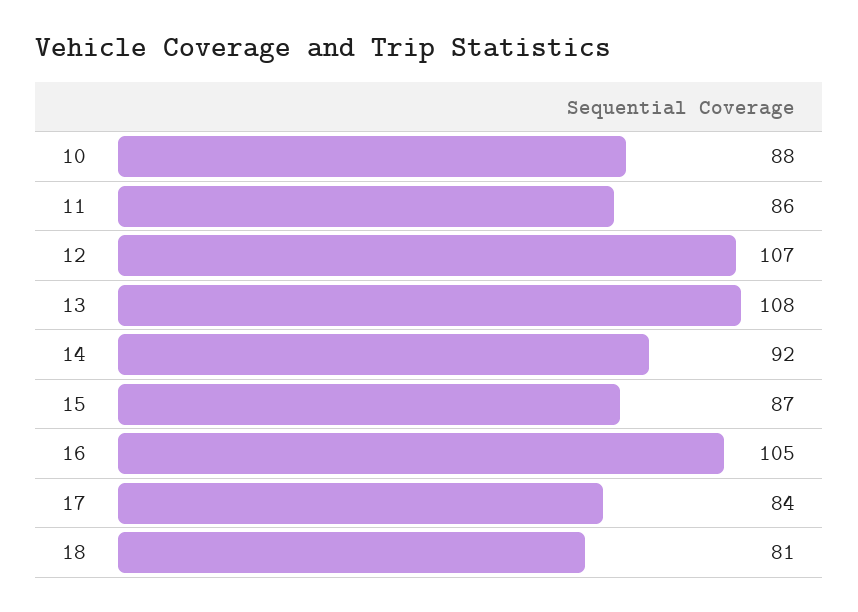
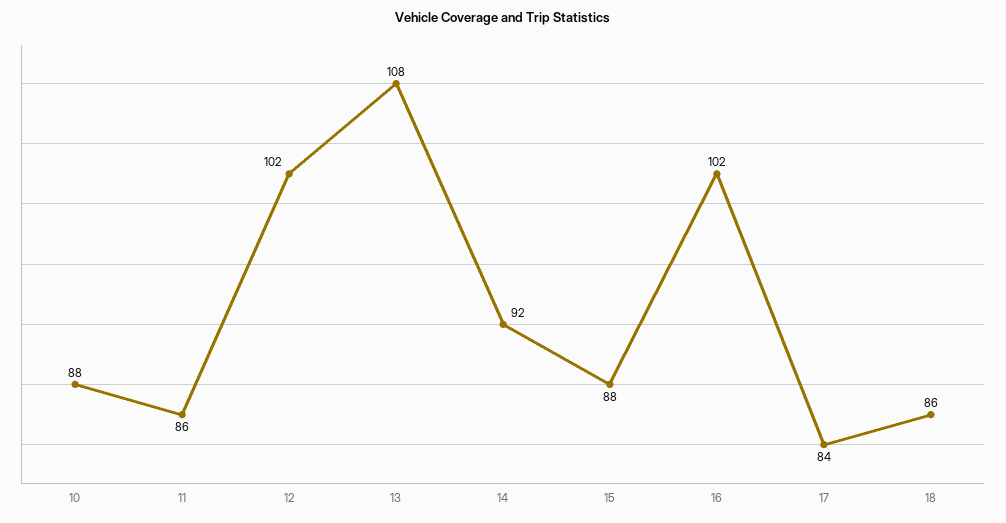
  {
    "10": 88,
    "11": 86,
-   "12": 107,
+   "12": 102,
    "13": 108,
    "14": 92,
-   "15": 87,
+   "15": 88,
-   "16": 105,
+   "16": 102,
    "17": 84,
-   "18": 81
+   "18": 86
  }

